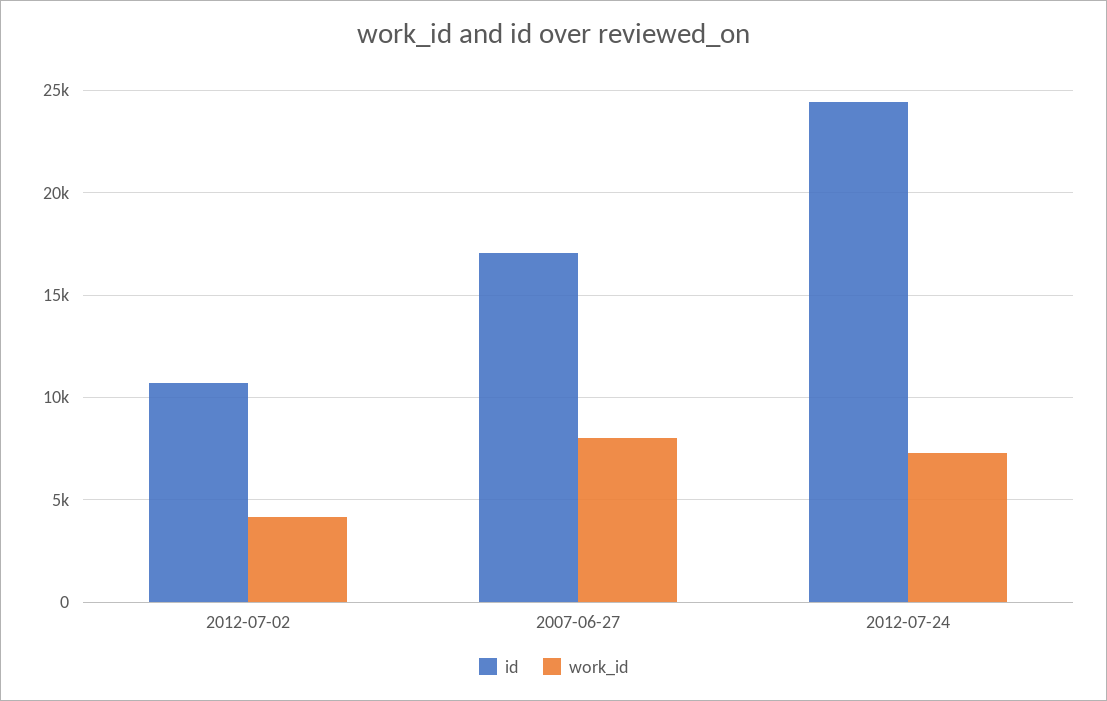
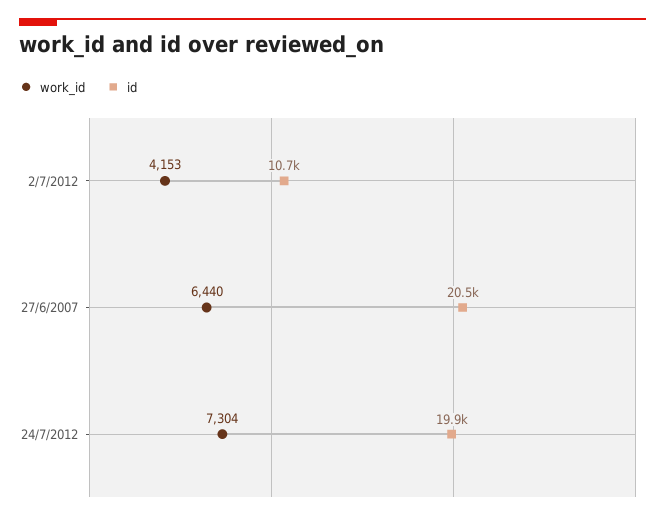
  {
    "id": {
      "2012-07-02": 10700,
-     "2007-06-27": 17000,
+     "2007-06-27": 20500,
-     "2012-07-24": 24500
+     "2012-07-24": 19900
    },
    "work_id": {
      "2012-07-02": 4153,
-     "2007-06-27": 8000,
+     "2007-06-27": 6440,
      "2012-07-24": 7304
    }
  }

